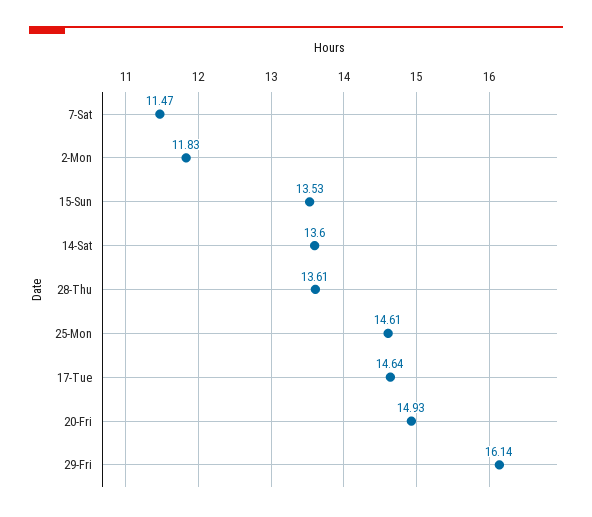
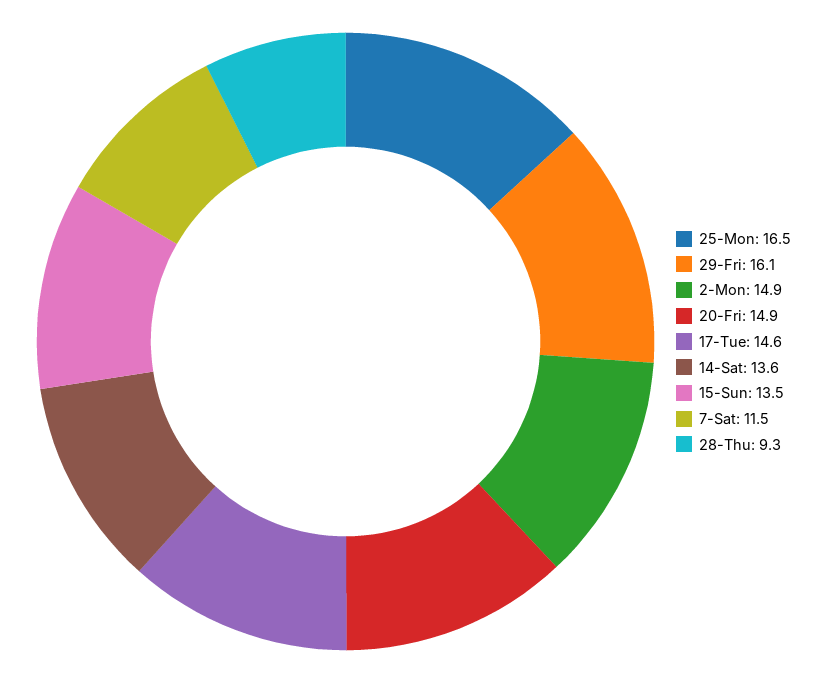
  {
    "7-Sat": 11.47,
-   "2-Mon": 11.83,
+   "2-Mon": 14.9,
    "15-Sun": 13.53,
    "14-Sat": 13.6,
-   "28-Thu": 13.61,
+   "28-Thu": 9.3,
-   "25-Mon": 14.61,
+   "25-Mon": 16.5,
    "17-Tue": 14.64,
    "20-Fri": 14.93,
    "29-Fri": 16.14
  }

